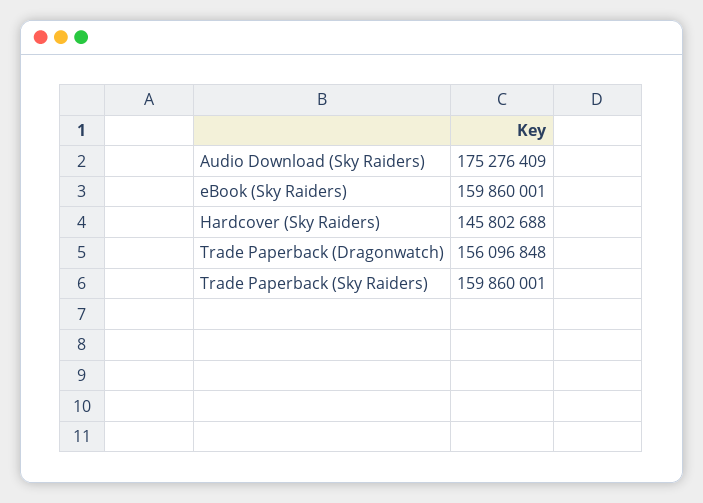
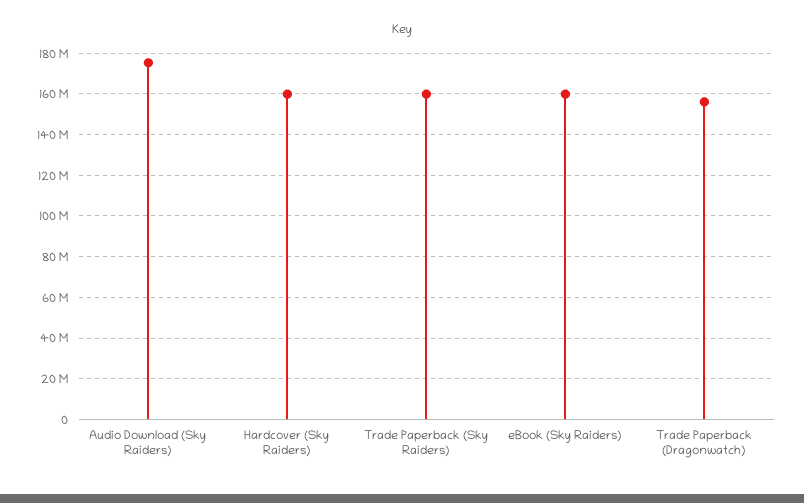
  {
    "Audio Download (Sky Raiders)": 175276409,
    "eBook (Sky Raiders)": 159860001,
-   "Hardcover (Sky Raiders)": 145802688,
+   "Hardcover (Sky Raiders)": 160000000,
    "Trade Paperback (Dragonwatch)": 156096848,
    "Trade Paperback (Sky Raiders)": 159860001
  }

